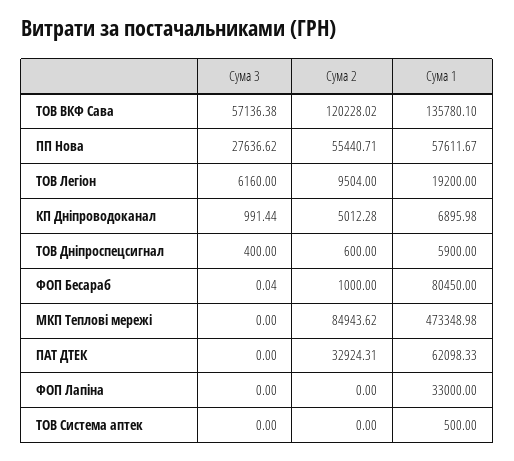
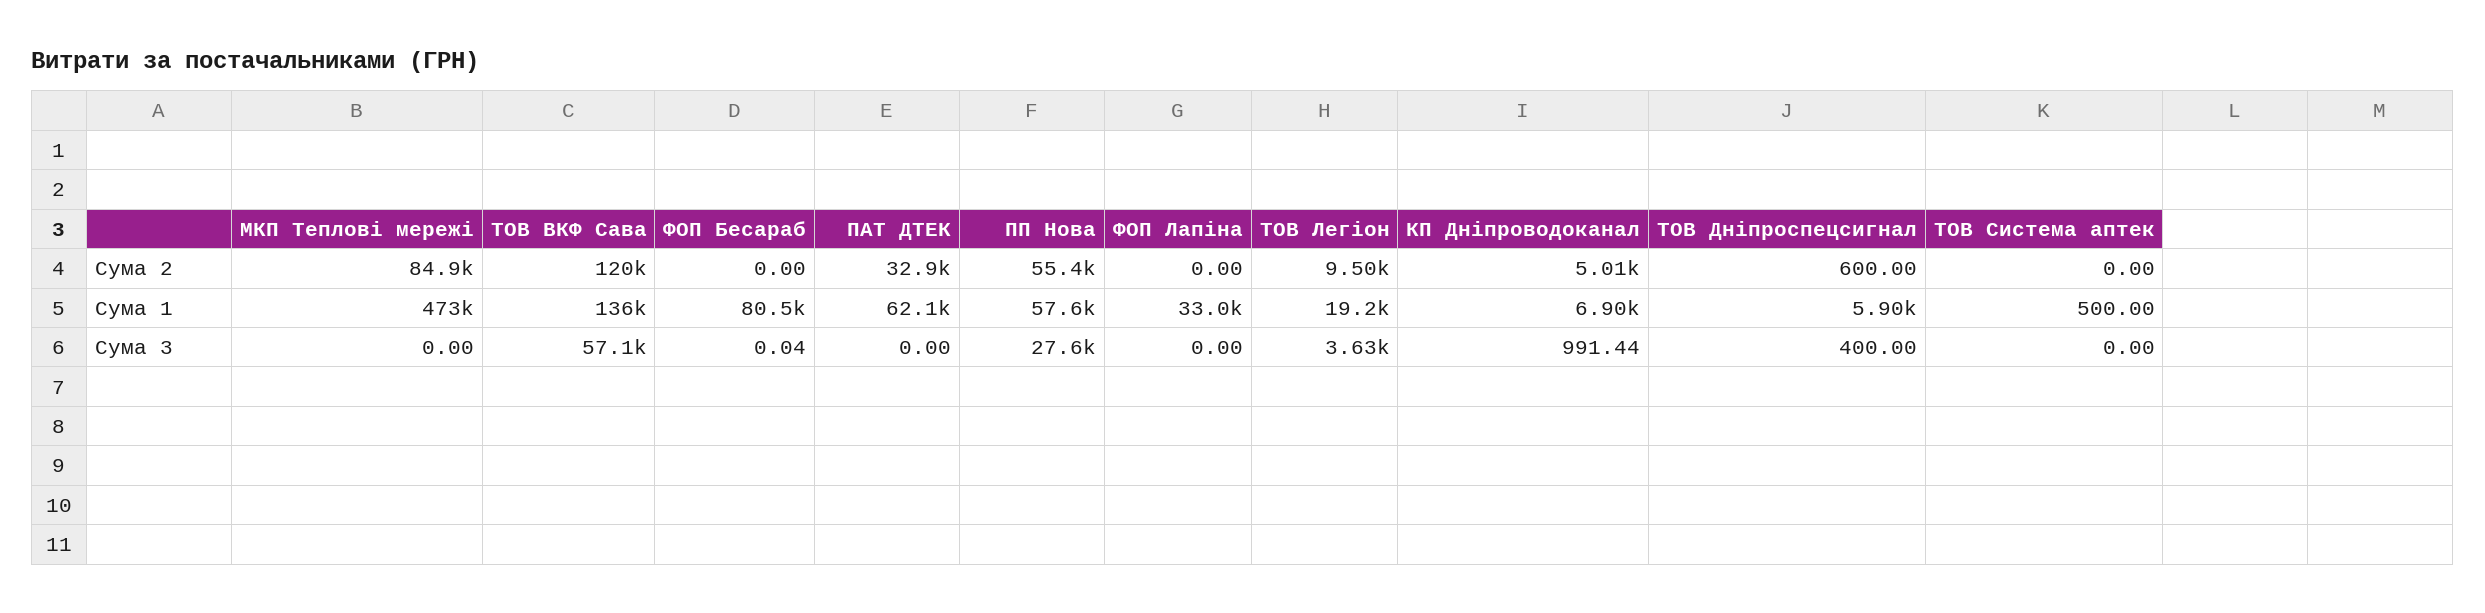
  {
    "Сума 3": {
      "ТОВ ВКФ Сава": 57136.38,
      "ПП Нова": 27636.62,
-     "ТОВ Легіон": 6160,
+     "ТОВ Легіон": 3630,
      "КП Дніпроводоканал": 991.44,
      "ТОВ Дніпроспецсигнал": 400,
      "ФОП Бесараб": 0.04,
      "МКП Теплові мережі": 0,
      "ПАТ ДТЕК": 0,
      "ФОП Лапіна": 0,
      "ТОВ Система аптек": 0
    },
    "Сума 2": {
      "ТОВ ВКФ Сава": 120228.02,
      "ПП Нова": 55440.71,
      "ТОВ Легіон": 9504,
      "КП Дніпроводоканал": 5012.28,
      "ТОВ Дніпроспецсигнал": 600,
-     "ФОП Бесараб": 1000,
+     "ФОП Бесараб": 0,
      "МКП Теплові мережі": 84943.62,
      "ПАТ ДТЕК": 32924.31,
      "ФОП Лапіна": 0,
      "ТОВ Система аптек": 0
    },
    "Сума 1": {
      "ТОВ ВКФ Сава": 135780.1,
      "ПП Нова": 57611.67,
      "ТОВ Легіон": 19200,
      "КП Дніпроводоканал": 6895.98,
      "ТОВ Дніпроспецсигнал": 5900,
      "ФОП Бесараб": 80450,
      "МКП Теплові мережі": 473348.98,
      "ПАТ ДТЕК": 62098.33,
      "ФОП Лапіна": 33000,
      "ТОВ Система аптек": 500
    }
  }

